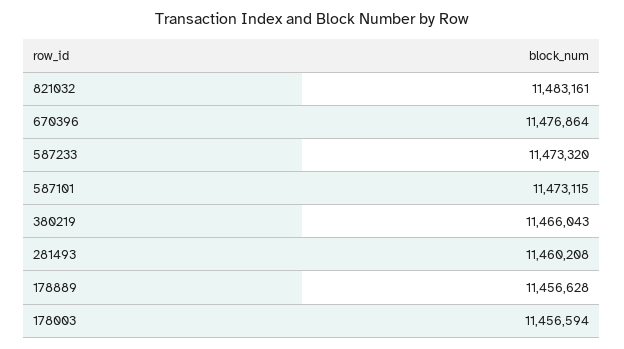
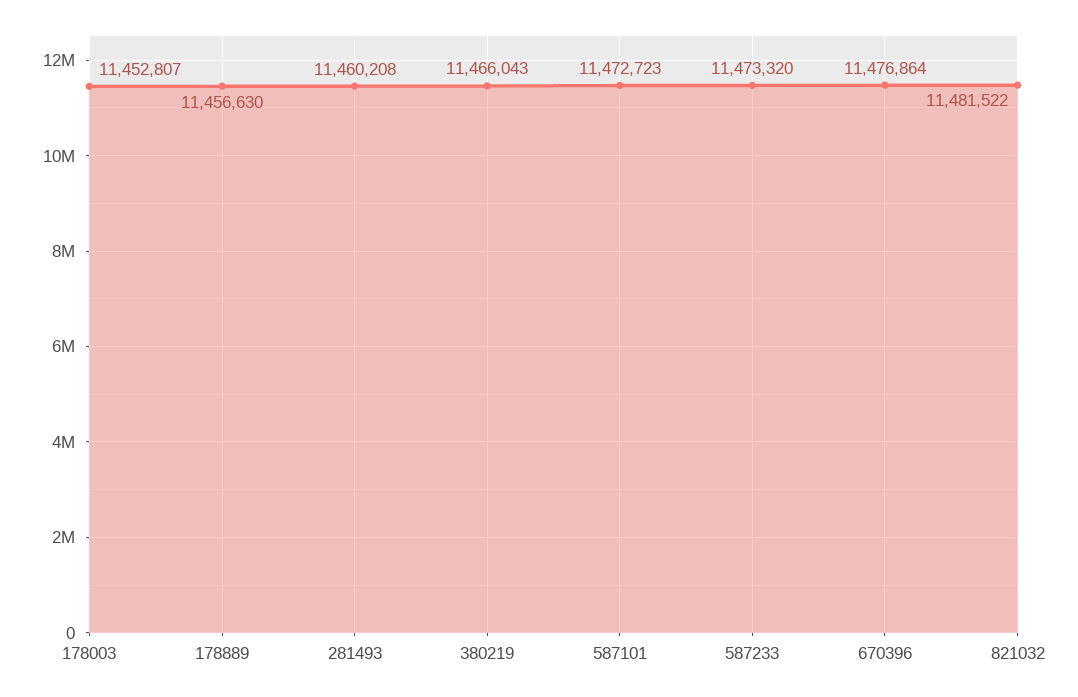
  {
-   "821032": 11483161,
+   "821032": 11481522,
    "670396": 11476864,
    "587233": 11473320,
-   "587101": 11473115,
+   "587101": 11472723,
    "380219": 11466043,
    "281493": 11460208,
-   "178889": 11456628,
+   "178889": 11456630,
-   "178003": 11456594
+   "178003": 11452807
  }

